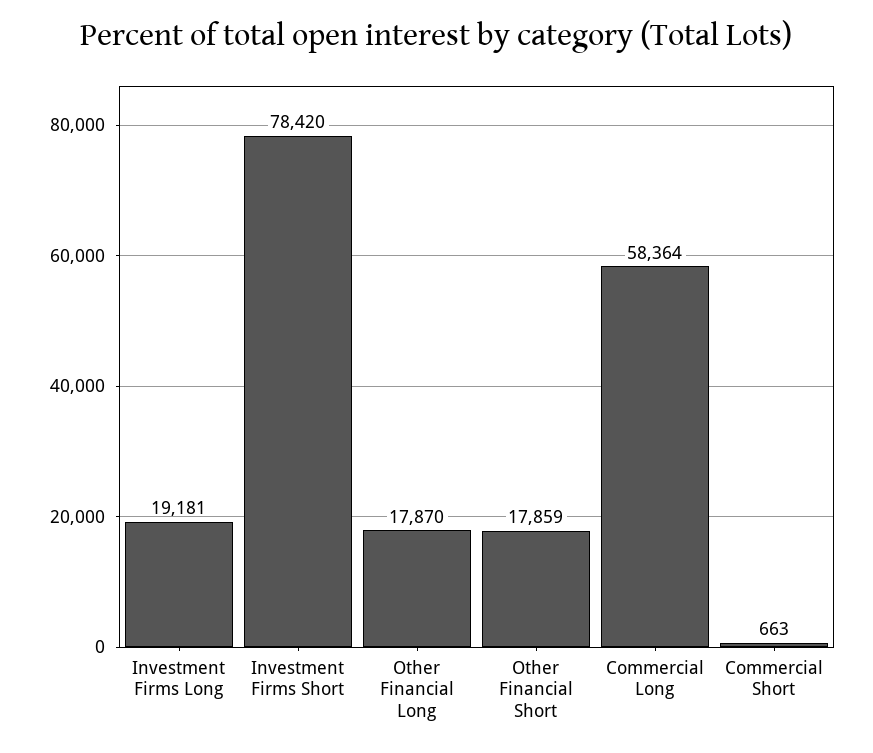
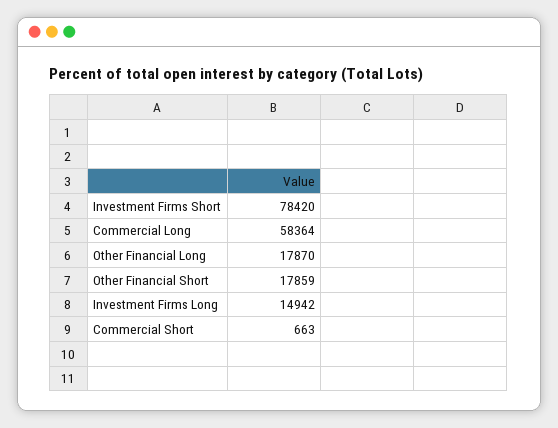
  {
-   "Investment Firms Long": 19181,
+   "Investment Firms Long": 14942,
    "Investment Firms Short": 78420,
    "Other Financial Long": 17870,
    "Other Financial Short": 17859,
    "Commercial Long": 58364,
    "Commercial Short": 663
  }

